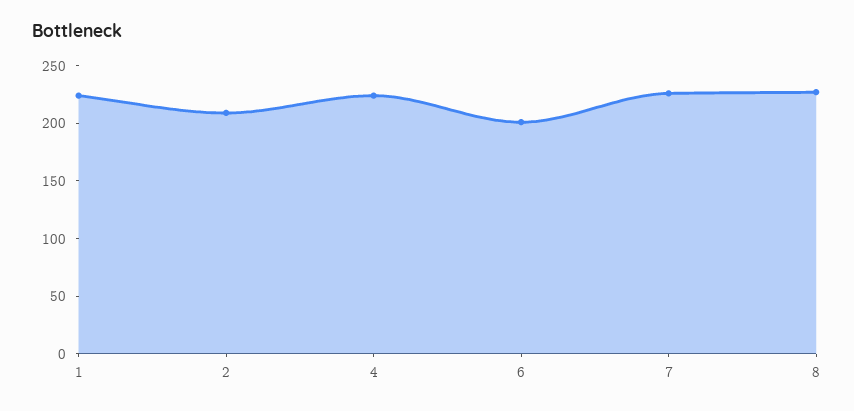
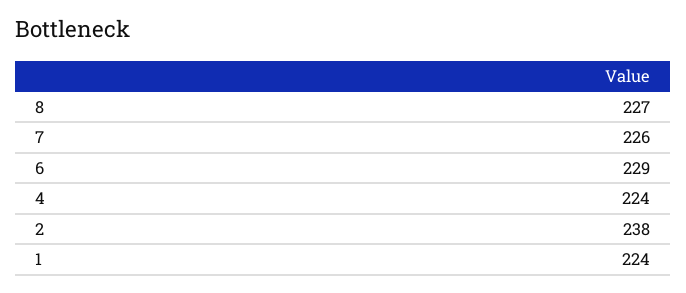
  {
    "1": 224,
-   "2": 210,
+   "2": 238,
    "4": 224,
-   "6": 200,
+   "6": 229,
    "7": 226,
    "8": 227
  }

